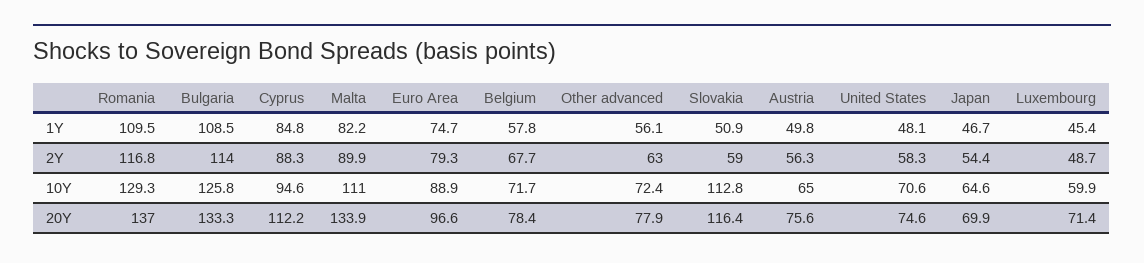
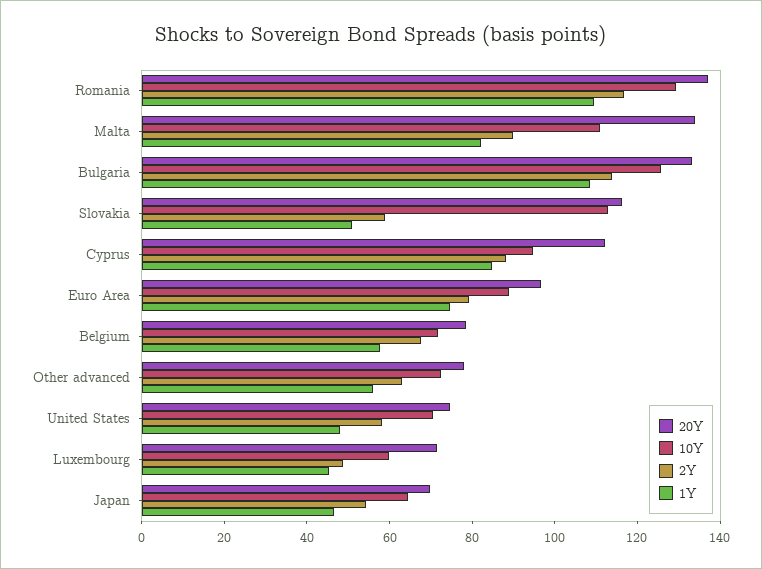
  {
    "1Y": {
      "Romania": 109.5,
      "Bulgaria": 108.5,
      "Cyprus": 84.8,
      "Malta": 82.2,
      "Euro Area": 74.7,
      "Belgium": 57.8,
      "Other advanced": 56.1,
      "Slovakia": 50.9,
-     "Austria": 49.8,
      "United States": 48.1,
      "Japan": 46.7,
      "Luxembourg": 45.4
    },
    "2Y": {
      "Romania": 116.8,
      "Bulgaria": 114,
      "Cyprus": 88.3,
      "Malta": 89.9,
      "Euro Area": 79.3,
      "Belgium": 67.7,
      "Other advanced": 63,
      "Slovakia": 59,
-     "Austria": 56.3,
      "United States": 58.3,
      "Japan": 54.4,
      "Luxembourg": 48.7
    },
    "10Y": {
      "Romania": 129.3,
      "Bulgaria": 125.8,
      "Cyprus": 94.6,
      "Malta": 111,
      "Euro Area": 88.9,
      "Belgium": 71.7,
      "Other advanced": 72.4,
      "Slovakia": 112.8,
-     "Austria": 65,
      "United States": 70.6,
      "Japan": 64.6,
      "Luxembourg": 59.9
    },
    "20Y": {
      "Romania": 137,
      "Bulgaria": 133.3,
      "Cyprus": 112.2,
      "Malta": 133.9,
      "Euro Area": 96.6,
      "Belgium": 78.4,
      "Other advanced": 77.9,
      "Slovakia": 116.4,
-     "Austria": 75.6,
      "United States": 74.6,
      "Japan": 69.9,
      "Luxembourg": 71.4
    }
  }

